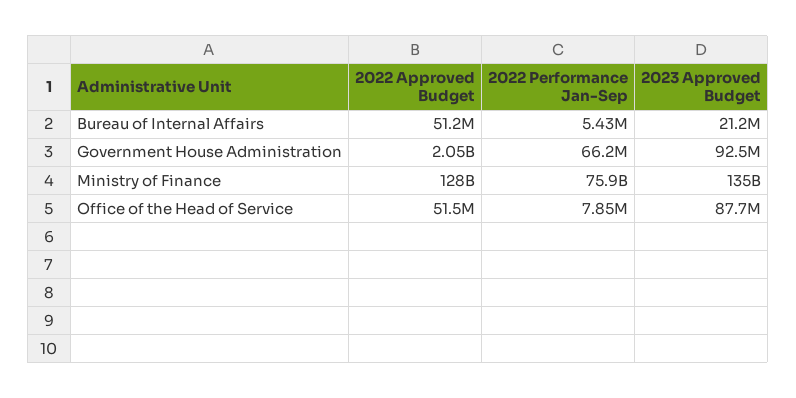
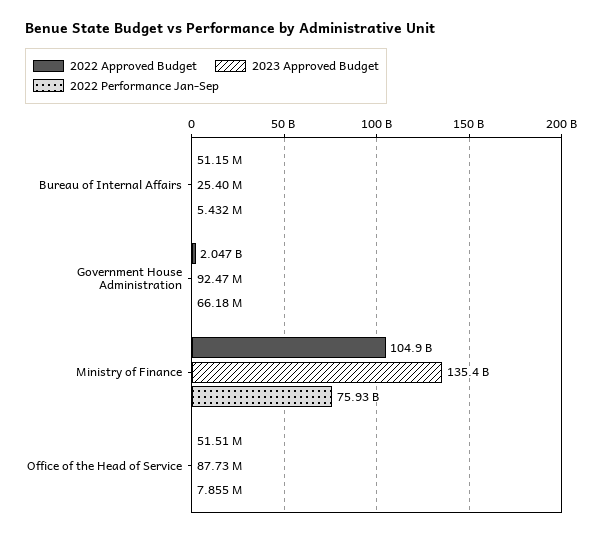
  {
    "2022 Approved Budget": {
      "Bureau of Internal Affairs": 51150000,
      "Government House Administration": 2047000000,
-     "Ministry of Finance": 128000000000,
+     "Ministry of Finance": 104900000000,
      "Office of the Head of Service": 51510000
    },
    "2022 Performance Jan-Sep": {
      "Bureau of Internal Affairs": 5432000,
      "Government House Administration": 66180000,
      "Ministry of Finance": 75930000000,
      "Office of the Head of Service": 7855000
    },
    "2023 Approved Budget": {
-     "Bureau of Internal Affairs": 21200000,
+     "Bureau of Internal Affairs": 25400000,
      "Government House Administration": 92470000,
      "Ministry of Finance": 135400000000,
      "Office of the Head of Service": 87730000
    }
  }

